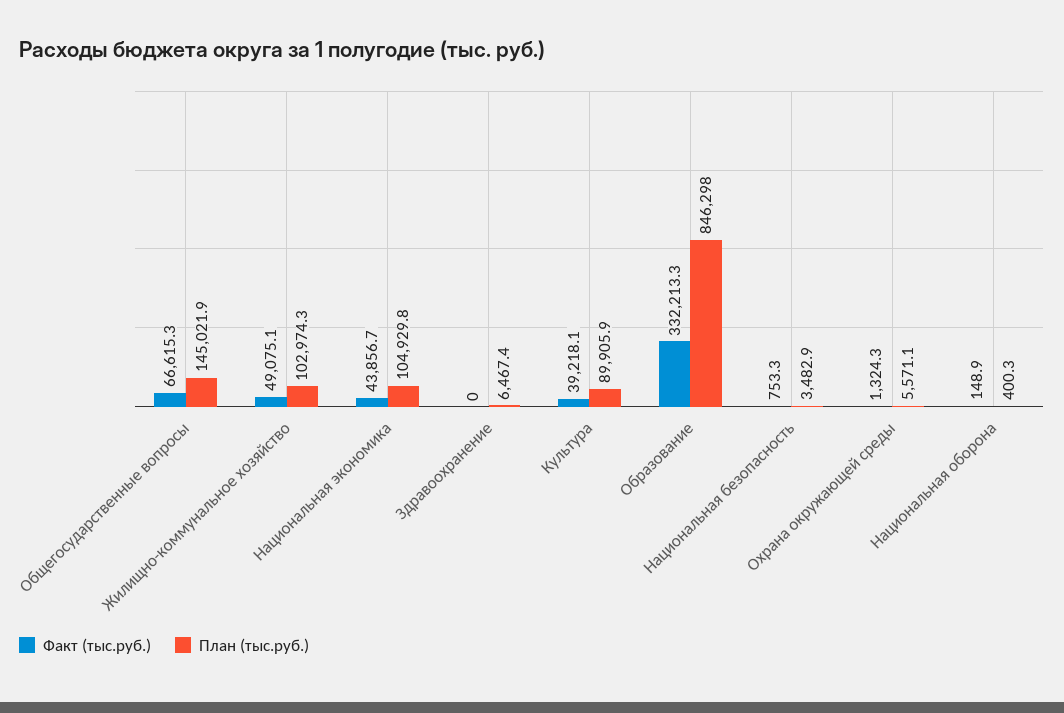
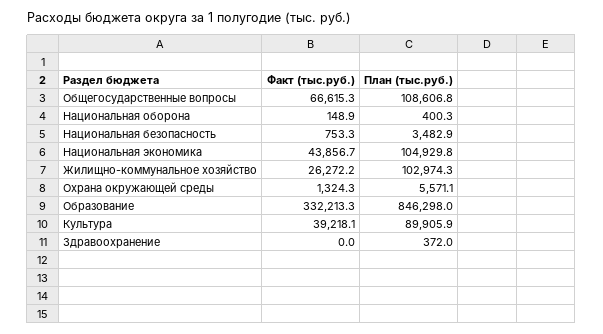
  {
    "Факт (тыс.руб.)": {
      "Общегосударственные вопросы": 66615.3,
-     "Жилищно-коммунальное хозяйство": 49075.1,
+     "Жилищно-коммунальное хозяйство": 26272.2,
      "Национальная экономика": 43856.7,
      "Здравоохранение": 0,
      "Культура": 39218.1,
      "Образование": 332213.3,
      "Национальная безопасность": 753.3,
      "Охрана окружающей среды": 1324.3,
      "Национальная оборона": 148.9
    },
    "План (тыс.руб.)": {
-     "Общегосударственные вопросы": 145021.9,
+     "Общегосударственные вопросы": 108606.8,
      "Жилищно-коммунальное хозяйство": 102974.3,
      "Национальная экономика": 104929.8,
-     "Здравоохранение": 6467.4,
+     "Здравоохранение": 372,
      "Культура": 89905.9,
      "Образование": 846298,
      "Национальная безопасность": 3482.9,
      "Охрана окружающей среды": 5571.1,
      "Национальная оборона": 400.3
    }
  }

